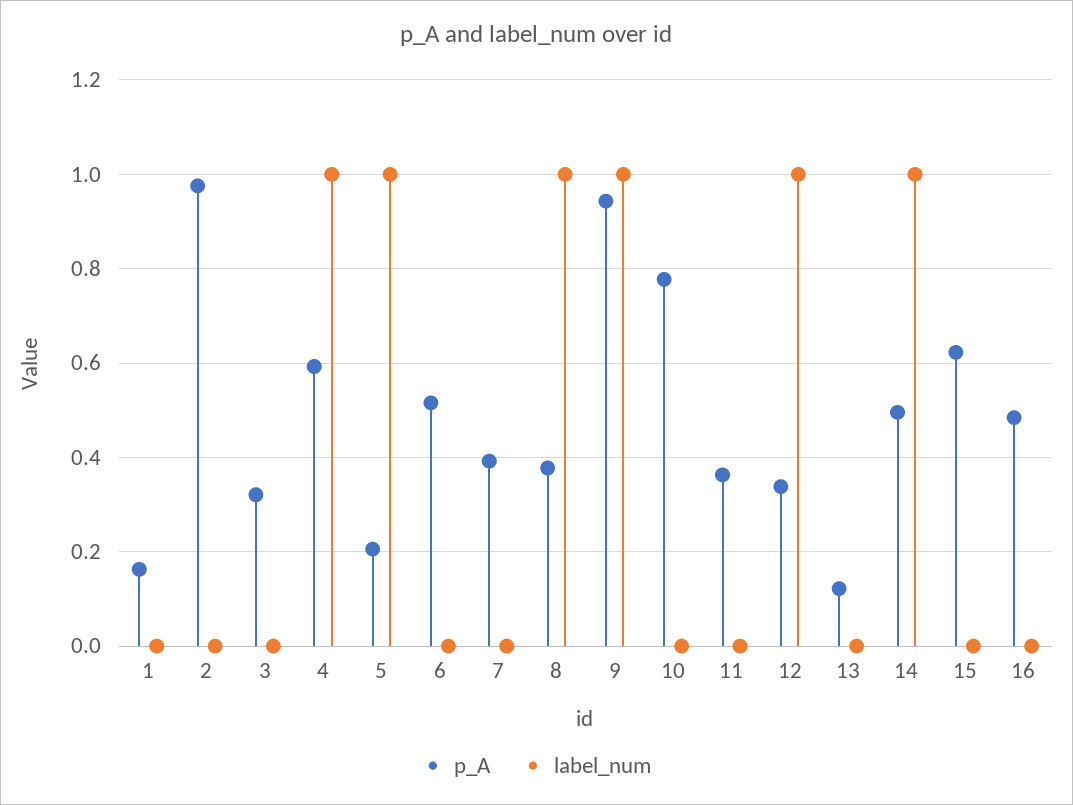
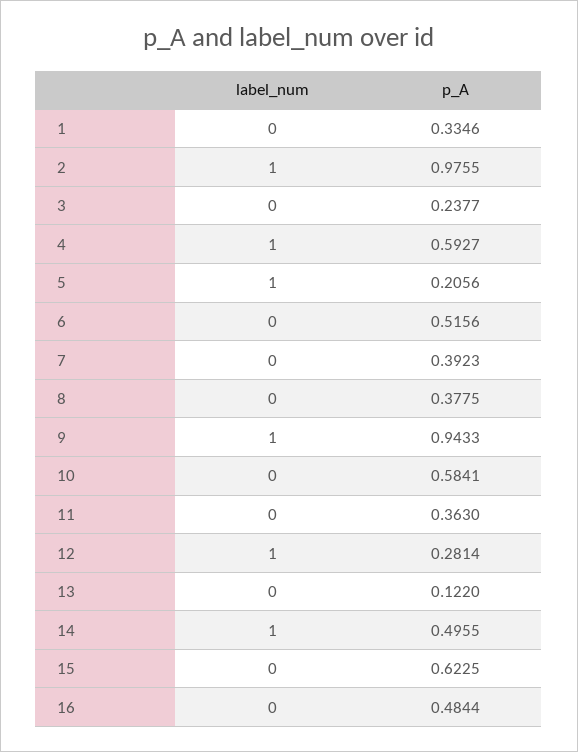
  {
    "p_A": {
-     "1": 0.16,
+     "1": 0.3346,
      "2": 0.9755,
-     "3": 0.32,
+     "3": 0.2377,
      "4": 0.5927,
      "5": 0.2056,
      "6": 0.5156,
      "7": 0.3923,
      "8": 0.3775,
      "9": 0.9433,
-     "10": 0.78,
+     "10": 0.5841,
      "11": 0.363,
-     "12": 0.34,
+     "12": 0.2814,
      "13": 0.122,
      "14": 0.4955,
      "15": 0.6225,
      "16": 0.4844
    },
    "label_num": {
      "1": 0,
-     "2": 0,
+     "2": 1,
      "3": 0,
      "4": 1,
      "5": 1,
      "6": 0,
      "7": 0,
-     "8": 1,
+     "8": 0,
      "9": 1,
      "10": 0,
      "11": 0,
      "12": 1,
      "13": 0,
      "14": 1,
      "15": 0,
      "16": 0
    }
  }

